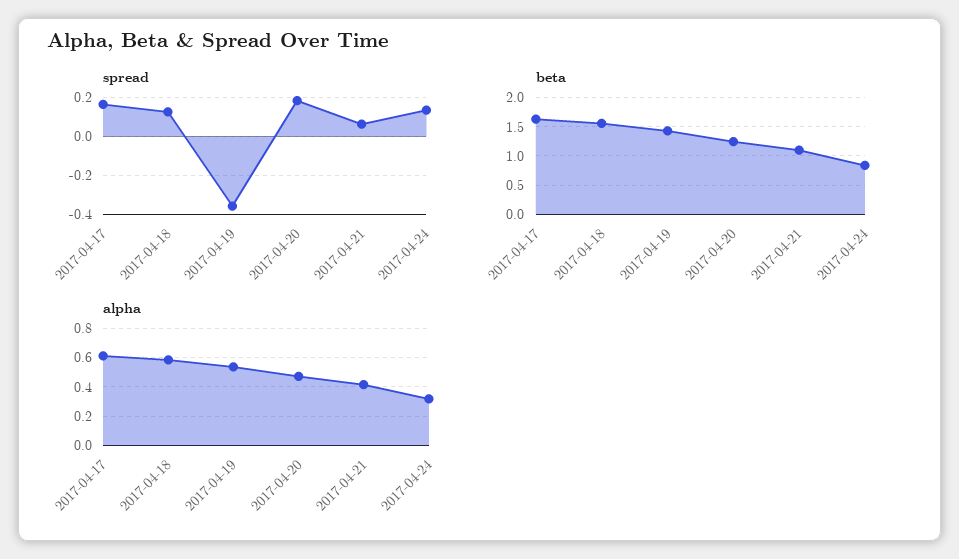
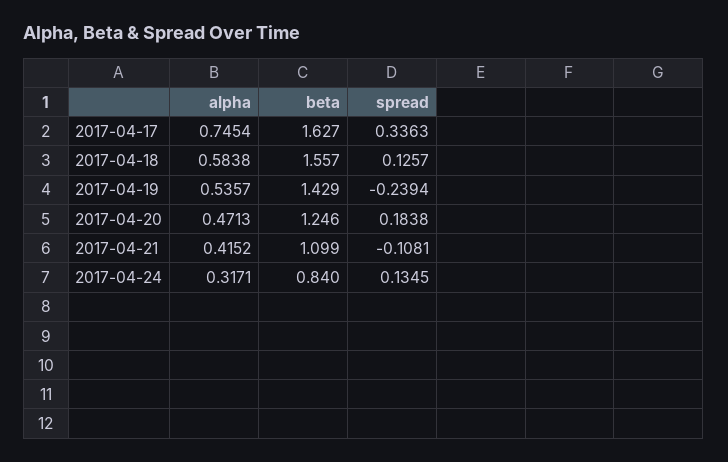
  {
    "spread": {
-     "2017-04-17": 0.15,
+     "2017-04-17": 0.3363,
      "2017-04-18": 0.1257,
-     "2017-04-19": -0.35,
+     "2017-04-19": -0.2394,
      "2017-04-20": 0.1838,
-     "2017-04-21": 0.05,
+     "2017-04-21": -0.1081,
      "2017-04-24": 0.1345
    },
    "beta": {
      "2017-04-17": 1.627,
      "2017-04-18": 1.557,
      "2017-04-19": 1.429,
      "2017-04-20": 1.246,
      "2017-04-21": 1.099,
      "2017-04-24": 0.84
    },
    "alpha": {
-     "2017-04-17": 0.6,
+     "2017-04-17": 0.7454,
      "2017-04-18": 0.5838,
      "2017-04-19": 0.5357,
      "2017-04-20": 0.4713,
      "2017-04-21": 0.4152,
      "2017-04-24": 0.3171
    }
  }

